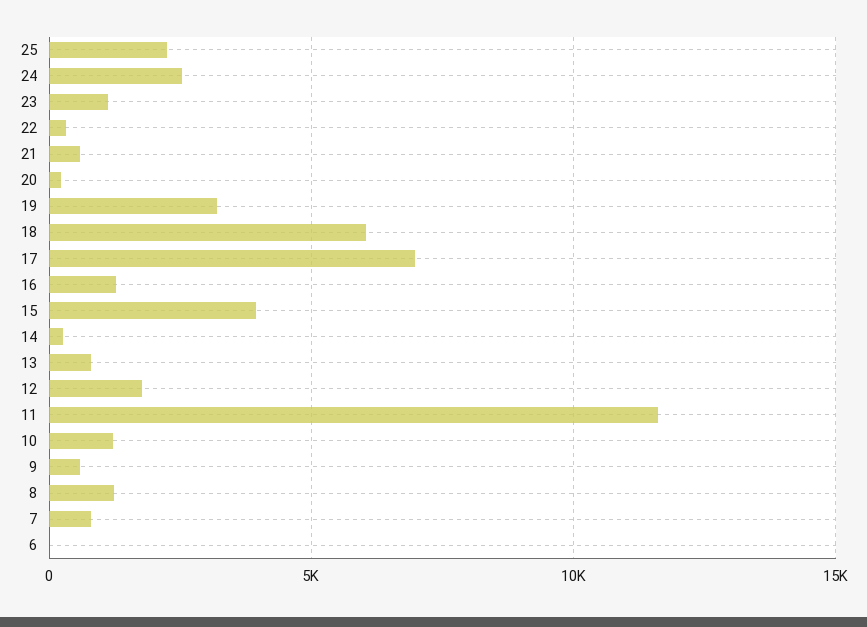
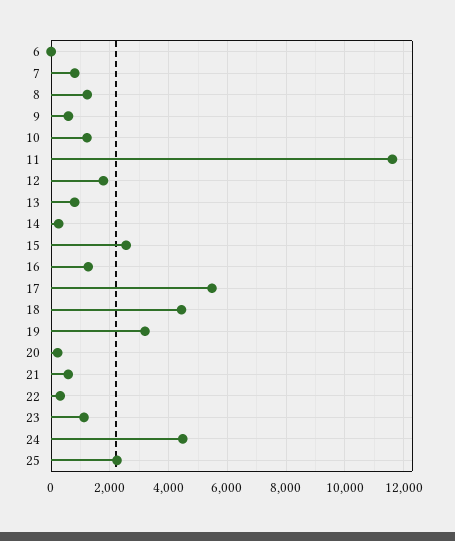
  {
    "25": 2250,
-   "24": 2500,
+   "24": 4500,
    "23": 1000,
    "22": 250,
    "21": 500,
    "20": 250,
    "19": 3250,
-   "18": 6000,
+   "18": 4500,
-   "17": 7000,
+   "17": 5500,
    "16": 1250,
-   "15": 4000,
+   "15": 2500,
    "14": 250,
    "13": 750,
    "12": 1750,
    "11": 11500,
    "10": 1250,
    "9": 500,
    "8": 1250,
    "7": 750,
    "6": 0
  }

